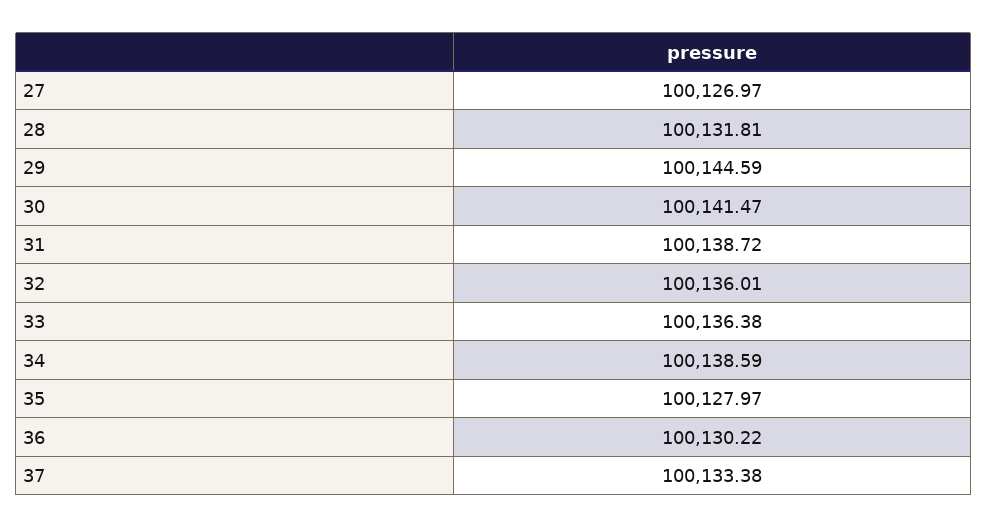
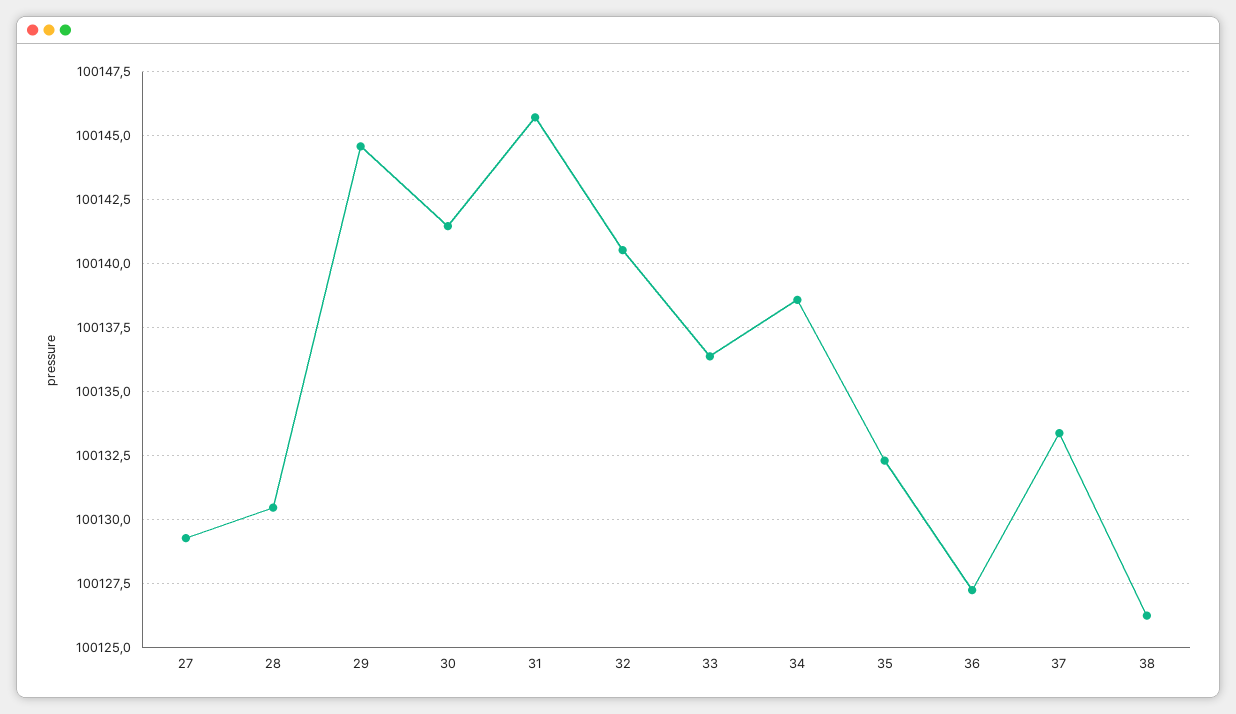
  {
-   "27": 100126.97,
+   "27": 100129.25,
-   "28": 100131.81,
+   "28": 100130.5,
    "29": 100144.59,
    "30": 100141.47,
-   "31": 100138.72,
+   "31": 100145.75,
-   "32": 100136.01,
+   "32": 100140.5,
    "33": 100136.38,
    "34": 100138.59,
-   "35": 100127.97,
+   "35": 100132.25,
-   "36": 100130.22,
+   "36": 100127.25,
-   "37": 100133.38
+   "37": 100133.38,
+   "38": 100126.25
  }

